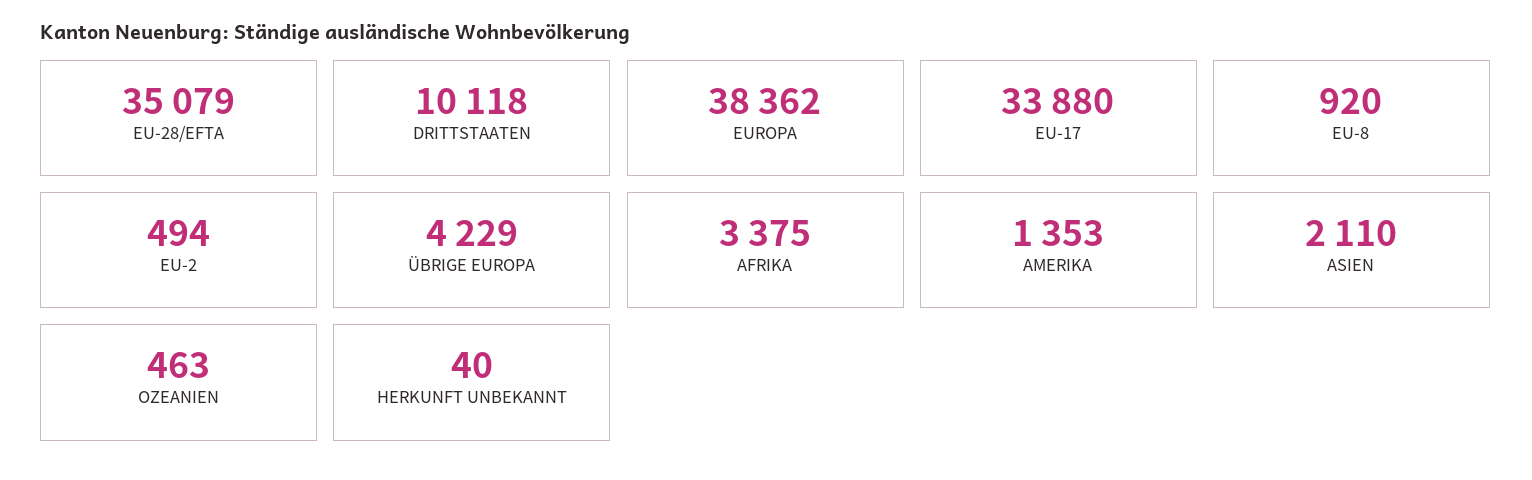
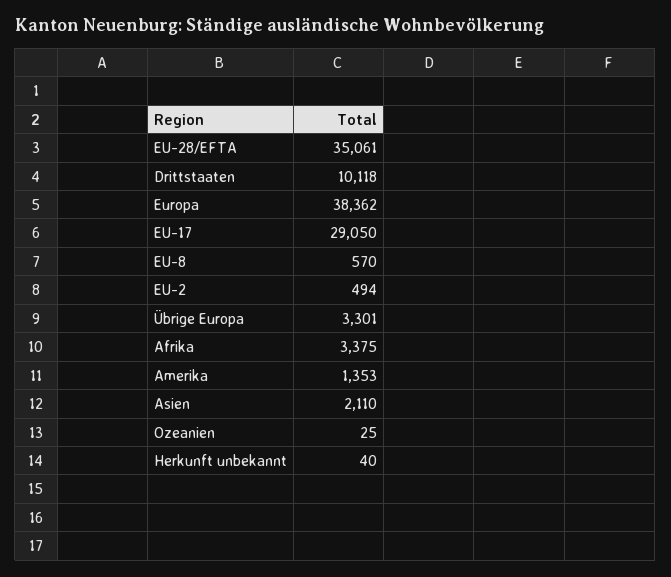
  {
-   "EU-28/EFTA": 35079,
+   "EU-28/EFTA": 35061,
    "DRITTSTAATEN": 10118,
    "EUROPA": 38362,
-   "EU-17": 33880,
+   "EU-17": 29050,
-   "EU-8": 920,
+   "EU-8": 570,
    "EU-2": 494,
-   "ÜBRIGE EUROPA": 4229,
+   "ÜBRIGE EUROPA": 3301,
    "AFRIKA": 3375,
    "AMERIKA": 1353,
    "ASIEN": 2110,
-   "OZEANIEN": 463,
+   "OZEANIEN": 25,
    "HERKUNFT UNBEKANNT": 40
  }

